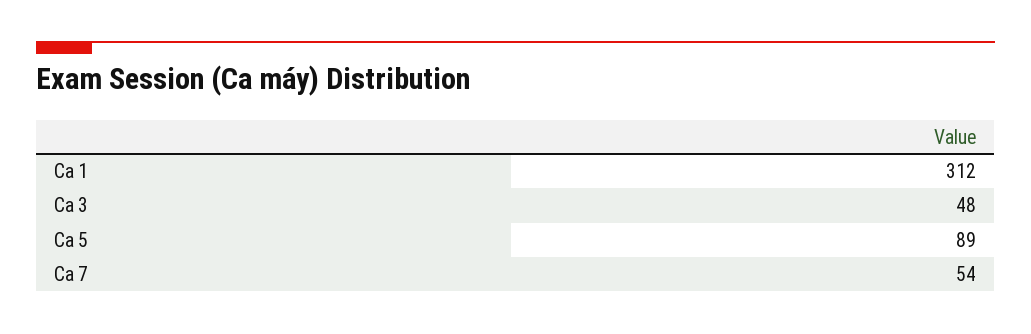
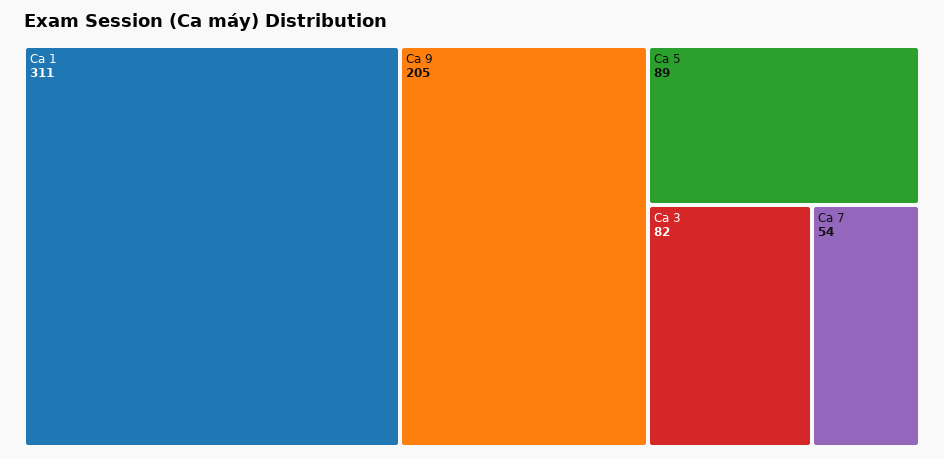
  {
-   "Ca 1": 312,
+   "Ca 1": 311,
-   "Ca 3": 48,
+   "Ca 3": 82,
    "Ca 5": 89,
-   "Ca 7": 54
+   "Ca 7": 54,
+   "Ca 9": 205
  }

